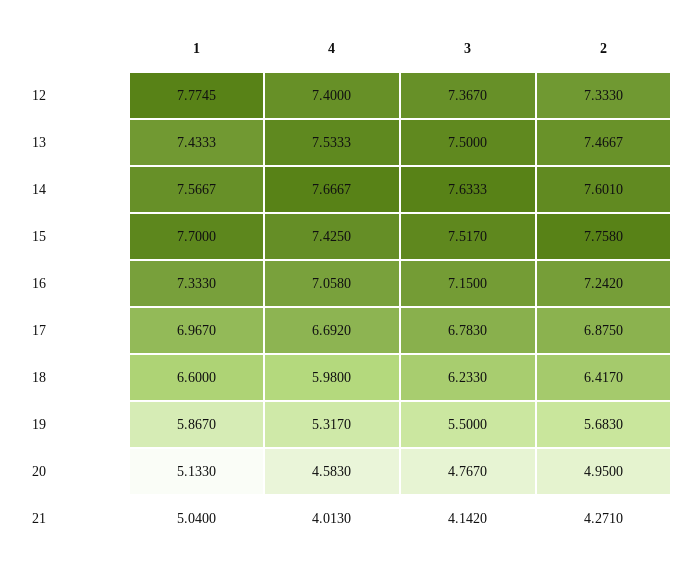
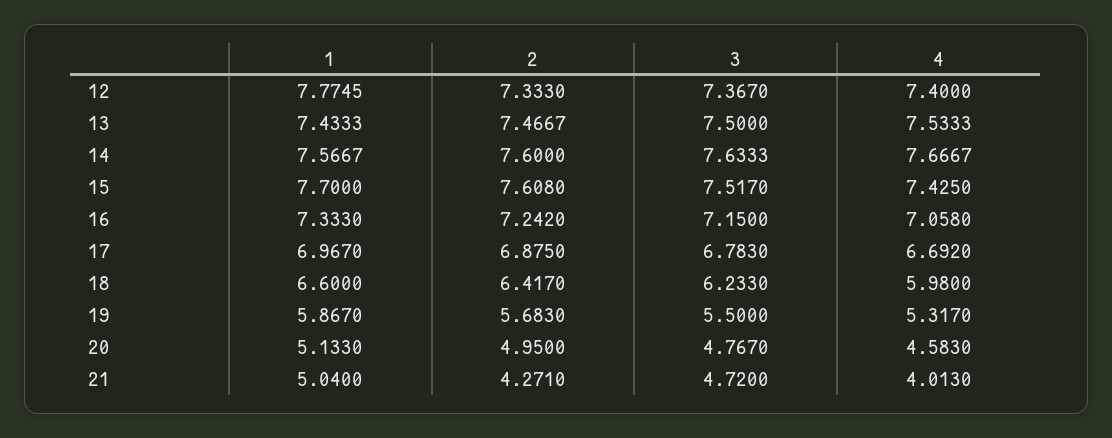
  {
    "1": {
      "12": 7.7745,
      "13": 7.4333,
      "14": 7.5667,
      "15": 7.7,
      "16": 7.333,
      "17": 6.967,
      "18": 6.6,
      "19": 5.867,
      "20": 5.133,
      "21": 5.04
    },
    "4": {
      "12": 7.4,
      "13": 7.5333,
      "14": 7.6667,
      "15": 7.425,
      "16": 7.058,
      "17": 6.692,
      "18": 5.98,
      "19": 5.317,
      "20": 4.583,
      "21": 4.013
    },
    "3": {
      "12": 7.367,
      "13": 7.5,
      "14": 7.6333,
      "15": 7.517,
      "16": 7.15,
      "17": 6.783,
      "18": 6.233,
      "19": 5.5,
      "20": 4.767,
-     "21": 4.142
+     "21": 4.72
    },
    "2": {
      "12": 7.333,
      "13": 7.4667,
-     "14": 7.601,
+     "14": 7.6,
-     "15": 7.758,
+     "15": 7.608,
      "16": 7.242,
      "17": 6.875,
      "18": 6.417,
      "19": 5.683,
      "20": 4.95,
      "21": 4.271
    }
  }

